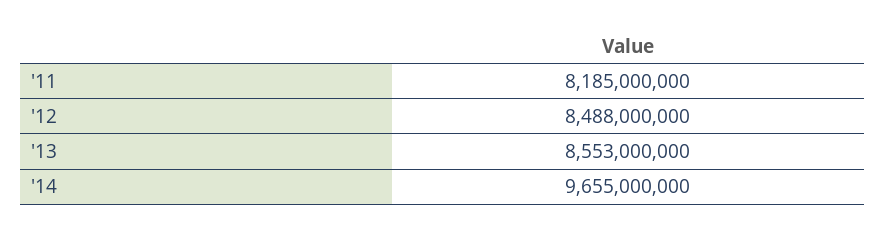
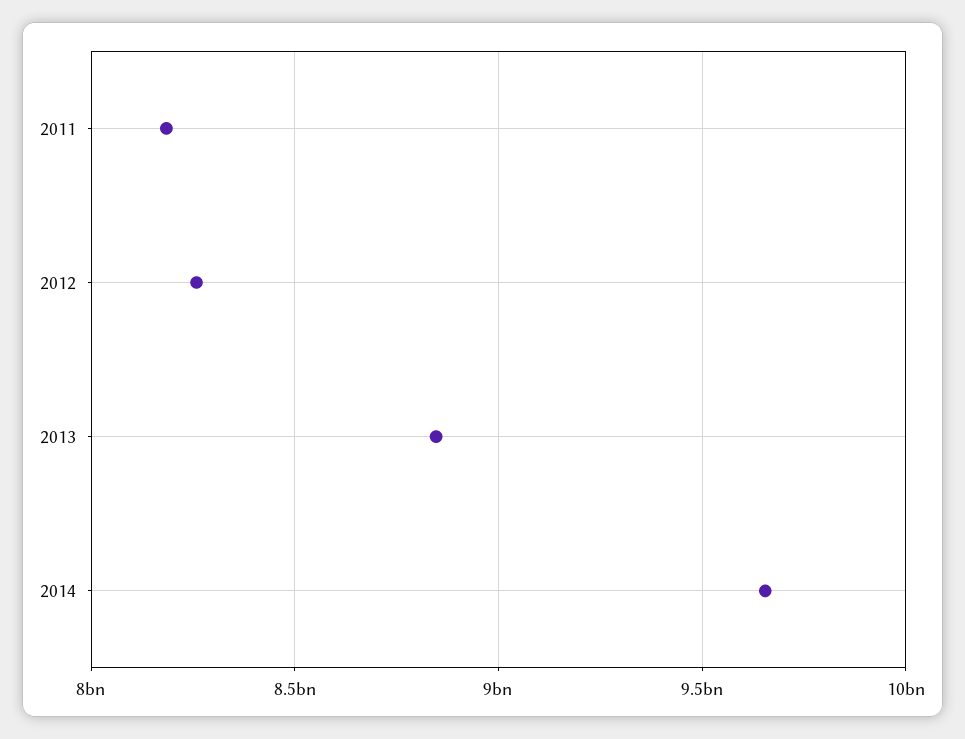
  {
    "'11": 8185000000,
-   "'12": 8488000000,
+   "'12": 8250000000,
-   "'13": 8553000000,
+   "'13": 8850000000,
    "'14": 9655000000
  }

